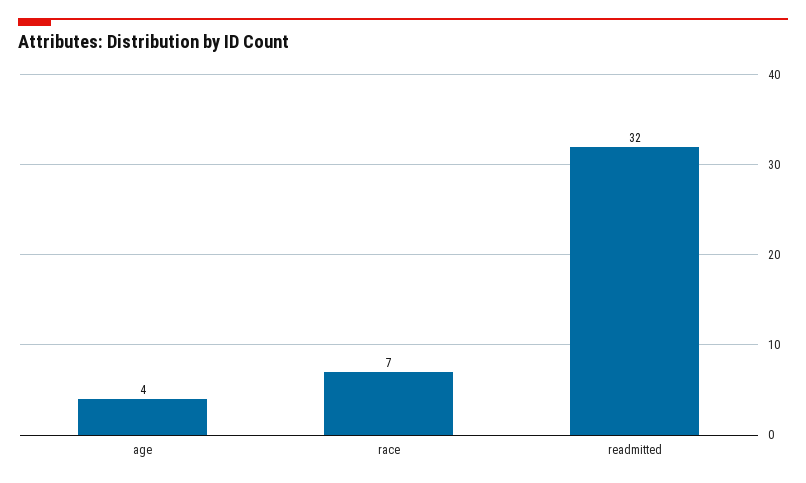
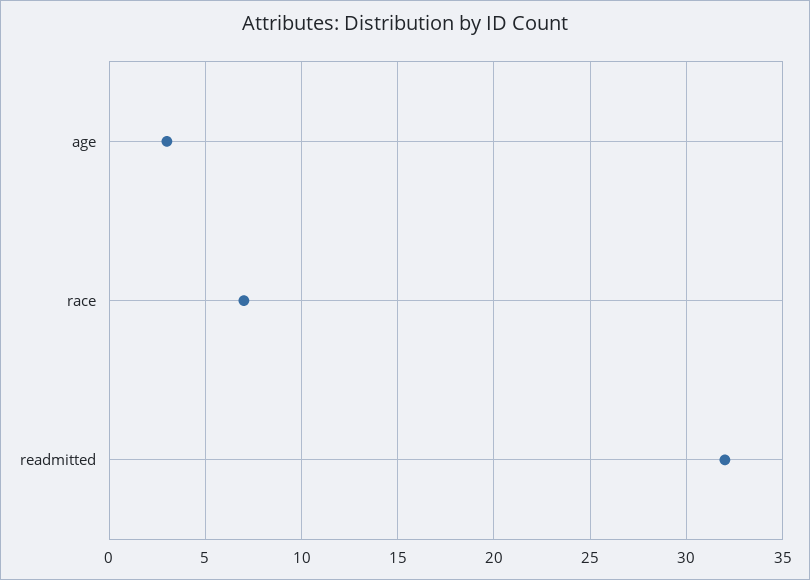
  {
-   "age": 4,
+   "age": 3,
    "race": 7,
    "readmitted": 32
  }

